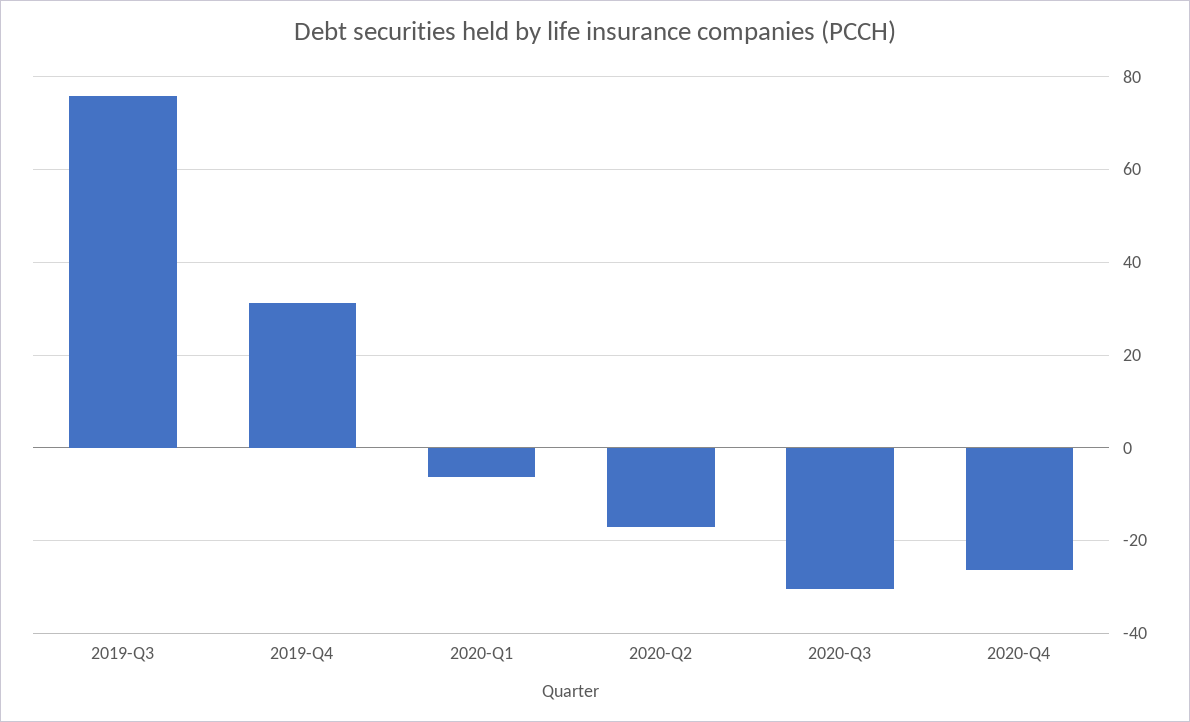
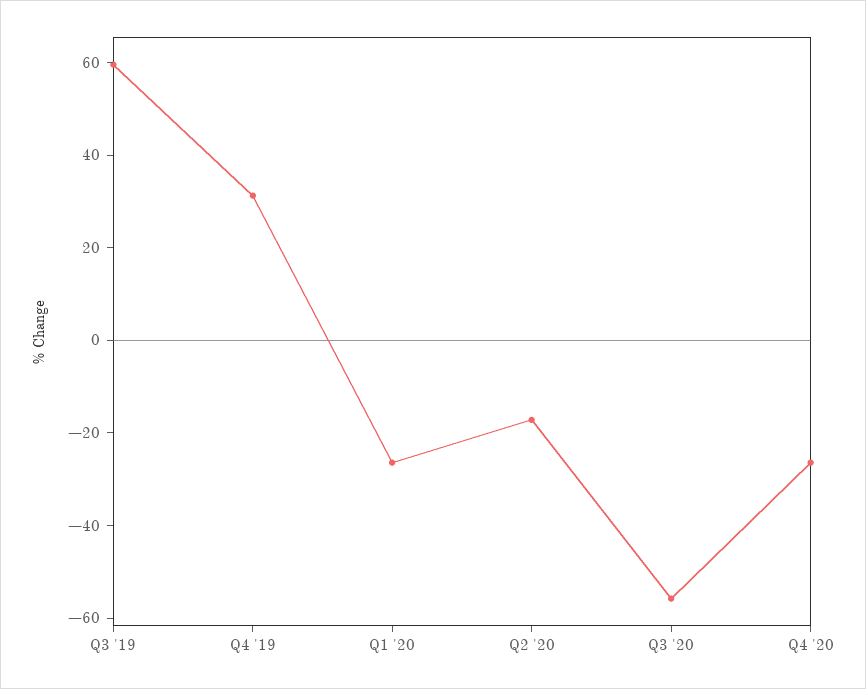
  {
-   "2019-Q3": 76,
+   "2019-Q3": 60,
    "2019-Q4": 32,
-   "2020-Q1": -6,
+   "2020-Q1": -25,
    "2020-Q2": -18,
-   "2020-Q3": -30,
+   "2020-Q3": -55,
    "2020-Q4": -26
  }

